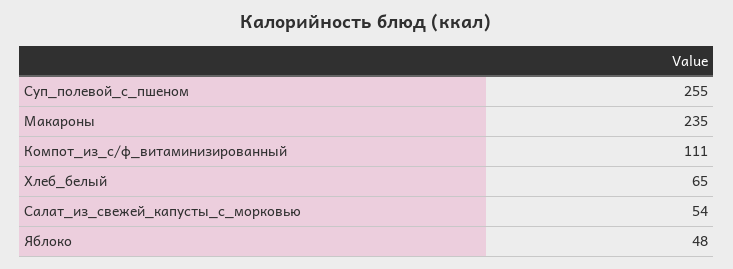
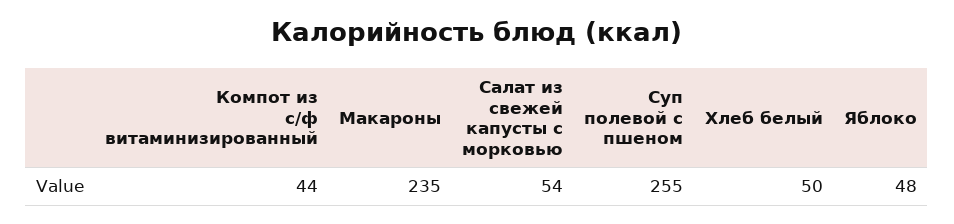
  {
    "Суп_полевой_с_пшеном": 255,
    "Макароны": 235,
-   "Компот_из_с/ф_витаминизированный": 111,
+   "Компот_из_с/ф_витаминизированный": 44,
-   "Хлеб_белый": 65,
+   "Хлеб_белый": 50,
    "Салат_из_свежей_капусты_с_морковью": 54,
    "Яблоко": 48
  }

